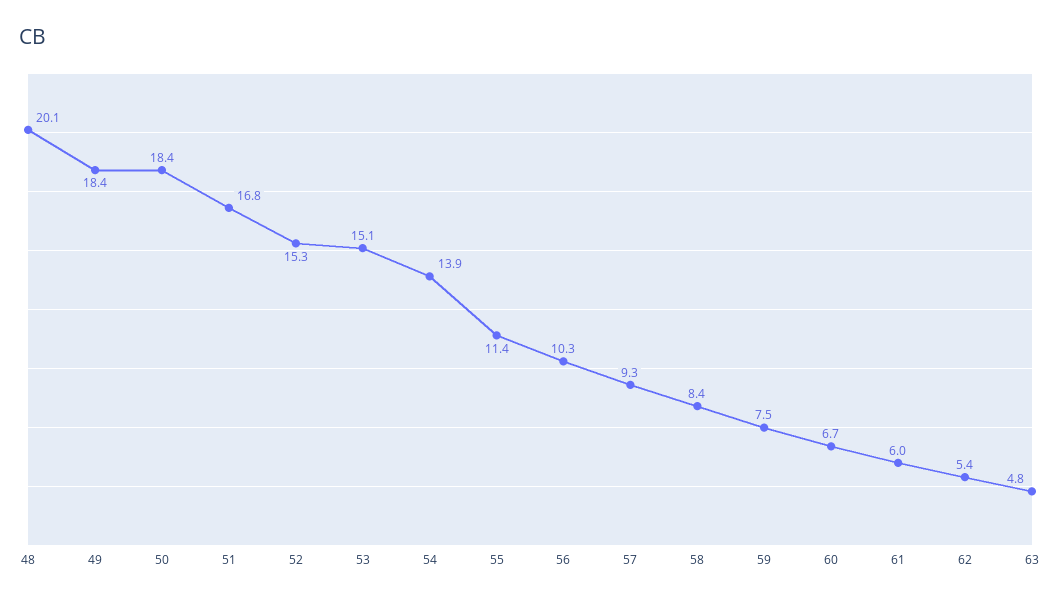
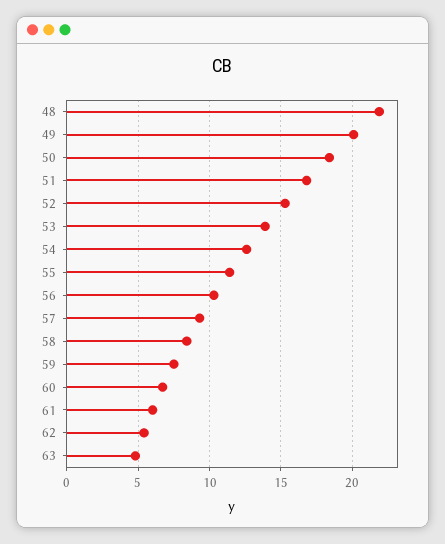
  {
-   "48": 20.1,
+   "48": 22,
-   "49": 18.4,
+   "49": 20,
    "50": 18.4,
    "51": 16.8,
    "52": 15.3,
-   "53": 15.1,
+   "53": 14,
-   "54": 13.9,
+   "54": 12.5,
    "55": 11.4,
    "56": 10.3,
    "57": 9.3,
    "58": 8.4,
    "59": 7.5,
    "60": 6.7,
    "61": 6,
    "62": 5.4,
    "63": 4.8
  }

